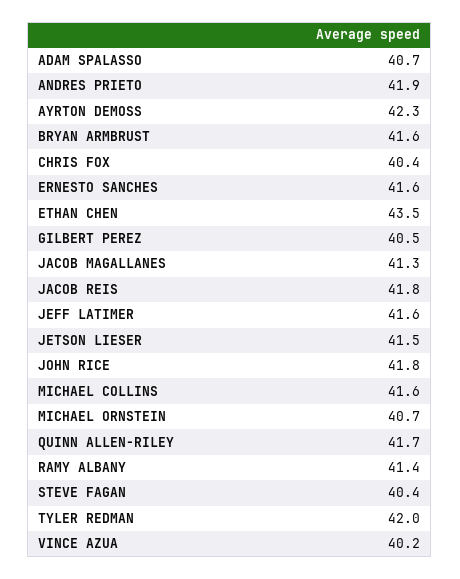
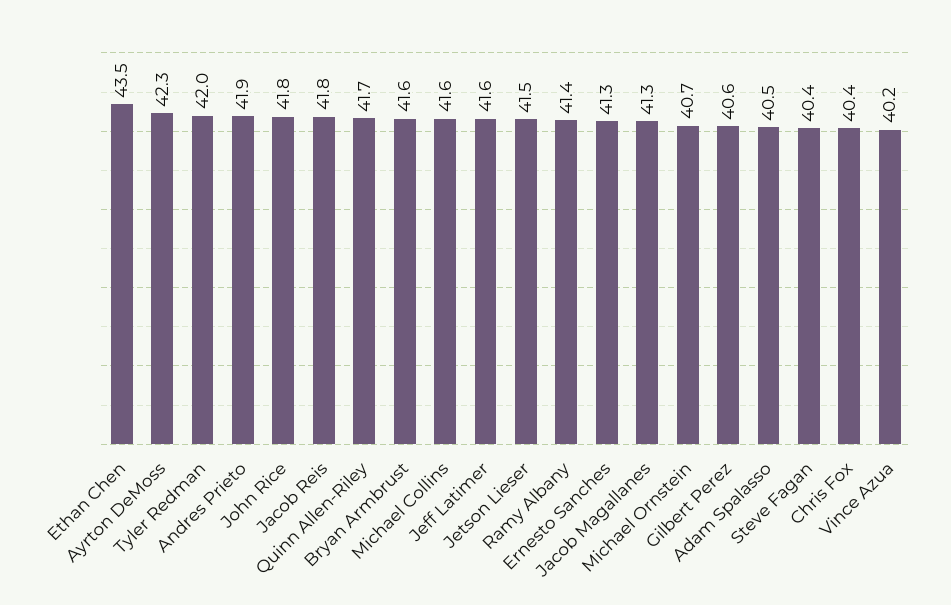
  {
-   "ADAM SPALASSO": 40.7,
+   "ADAM SPALASSO": 40.5,
    "ANDRES PRIETO": 41.9,
    "AYRTON DEMOSS": 42.3,
    "BRYAN ARMBRUST": 41.6,
    "CHRIS FOX": 40.4,
-   "ERNESTO SANCHES": 41.6,
+   "ERNESTO SANCHES": 41.3,
    "ETHAN CHEN": 43.5,
-   "GILBERT PEREZ": 40.5,
+   "GILBERT PEREZ": 40.6,
    "JACOB MAGALLANES": 41.3,
    "JACOB REIS": 41.8,
    "JEFF LATIMER": 41.6,
    "JETSON LIESER": 41.5,
    "JOHN RICE": 41.8,
    "MICHAEL COLLINS": 41.6,
    "MICHAEL ORNSTEIN": 40.7,
    "QUINN ALLEN-RILEY": 41.7,
    "RAMY ALBANY": 41.4,
    "STEVE FAGAN": 40.4,
    "TYLER REDMAN": 42,
    "VINCE AZUA": 40.2
  }

